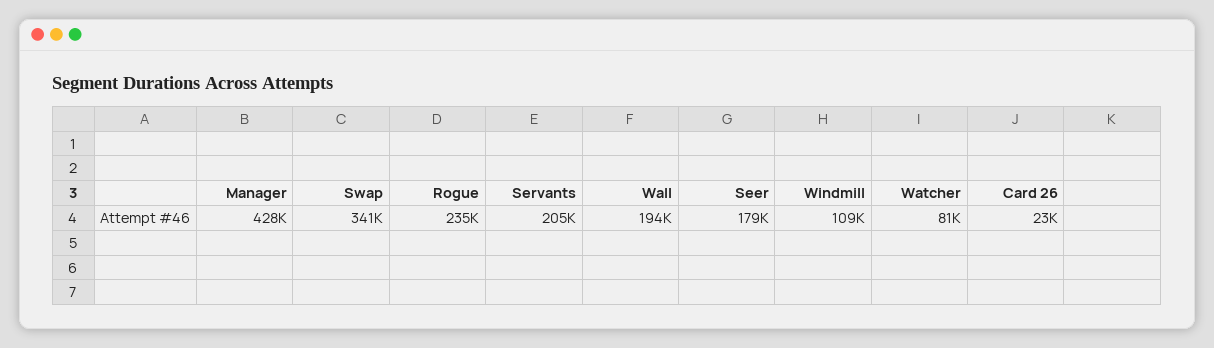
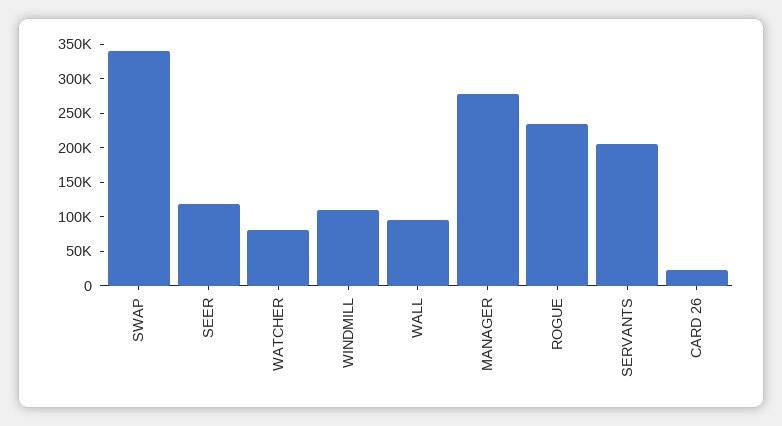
  {
-   "Manager": 428000,
+   "Manager": 275000,
    "Swap": 341000,
    "Rogue": 235000,
    "Servants": 205000,
-   "Wall": 194000,
+   "Wall": 100000,
-   "Seer": 179000,
+   "Seer": 125000,
    "Windmill": 109000,
    "Watcher": 81000,
    "Card 26": 23000
  }

